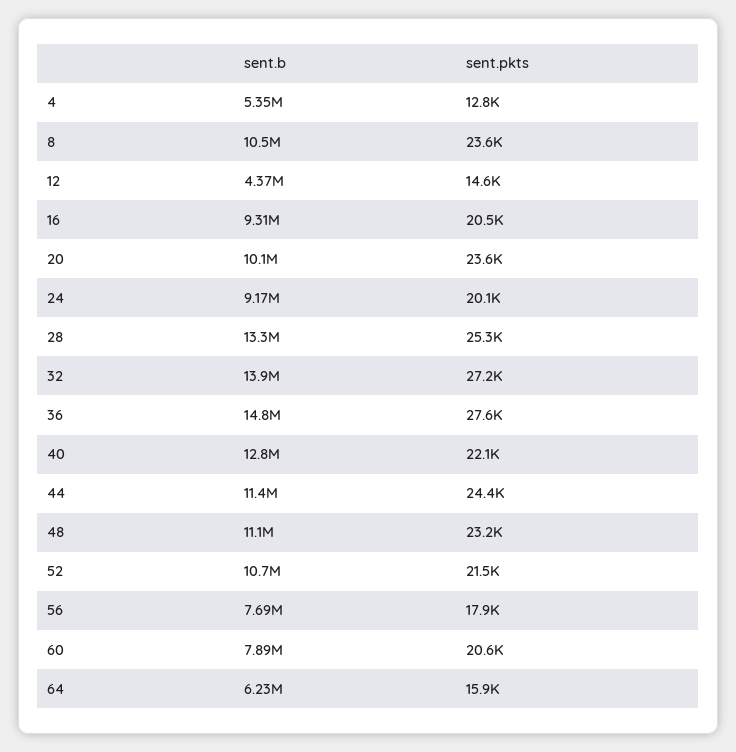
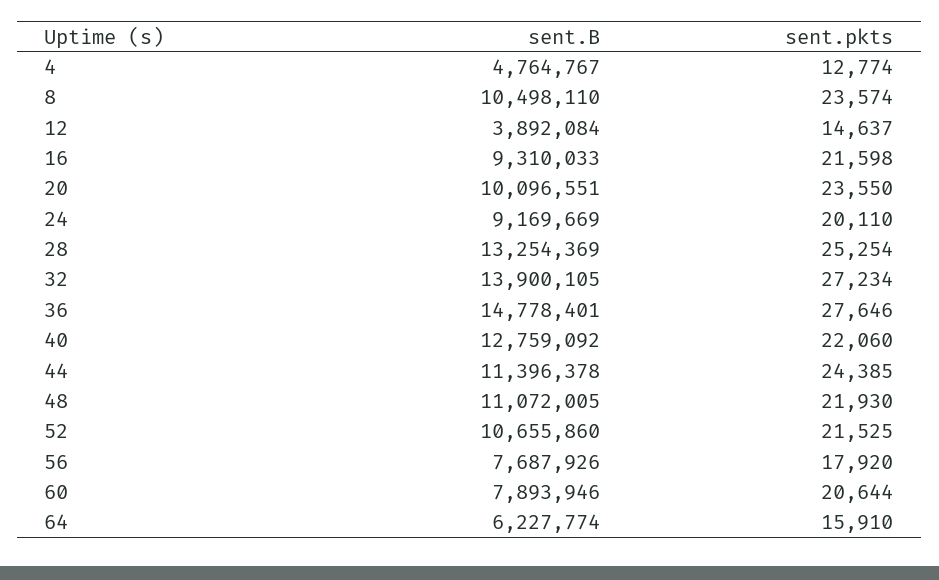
  {
    "sent.b": {
-     "4": 5350000,
+     "4": 4764767,
      "8": 10498110,
-     "12": 4370000,
+     "12": 3892084,
      "16": 9310033,
      "20": 10096551,
      "24": 9169669,
      "28": 13254369,
      "32": 13900105,
      "36": 14778401,
      "40": 12759092,
      "44": 11396378,
      "48": 11072005,
      "52": 10655860,
      "56": 7687926,
      "60": 7893946,
      "64": 6227774
    },
    "sent.pkts": {
      "4": 12774,
      "8": 23574,
      "12": 14637,
-     "16": 20500,
+     "16": 21598,
      "20": 23550,
      "24": 20110,
      "28": 25254,
      "32": 27234,
      "36": 27646,
      "40": 22060,
      "44": 24385,
-     "48": 23200,
+     "48": 21930,
      "52": 21525,
      "56": 17920,
      "60": 20644,
      "64": 15910
    }
  }

